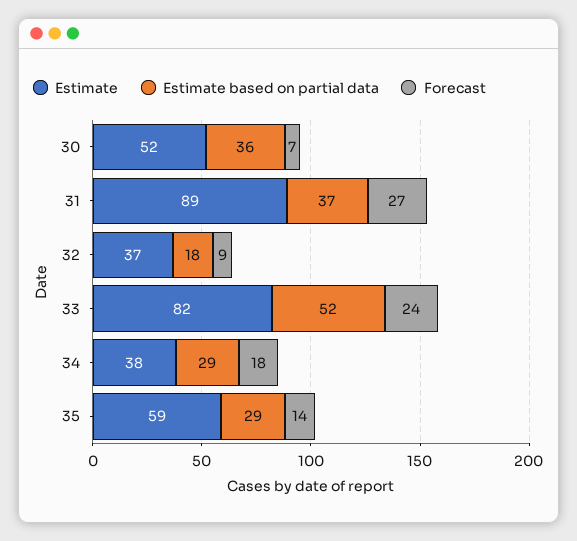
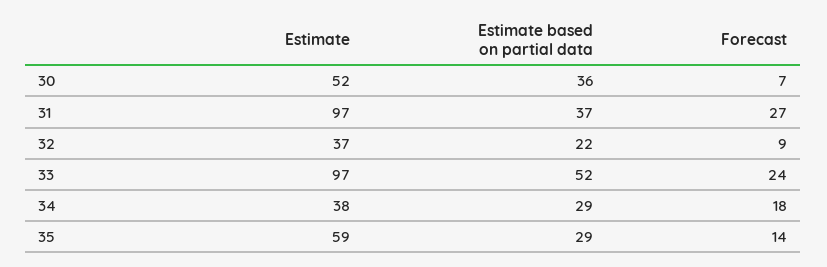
  {
    "Estimate": {
      "30": 52,
-     "31": 89,
+     "31": 97,
      "32": 37,
-     "33": 82,
+     "33": 97,
      "34": 38,
      "35": 59
    },
    "Estimate based on partial data": {
      "30": 36,
      "31": 37,
-     "32": 18,
+     "32": 22,
      "33": 52,
      "34": 29,
      "35": 29
    },
    "Forecast": {
      "30": 7,
      "31": 27,
      "32": 9,
      "33": 24,
      "34": 18,
      "35": 14
    }
  }

